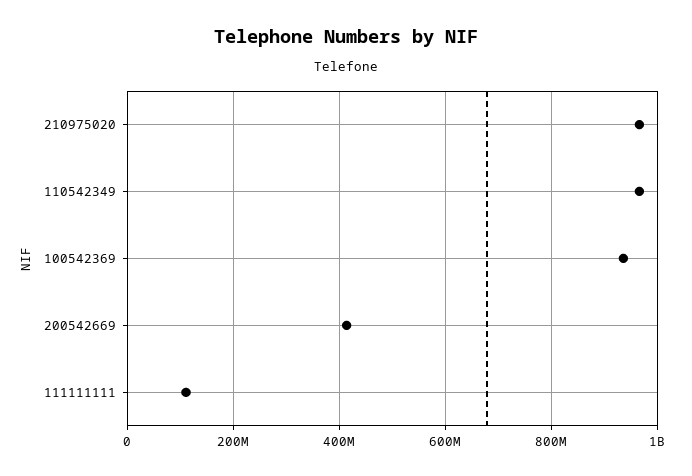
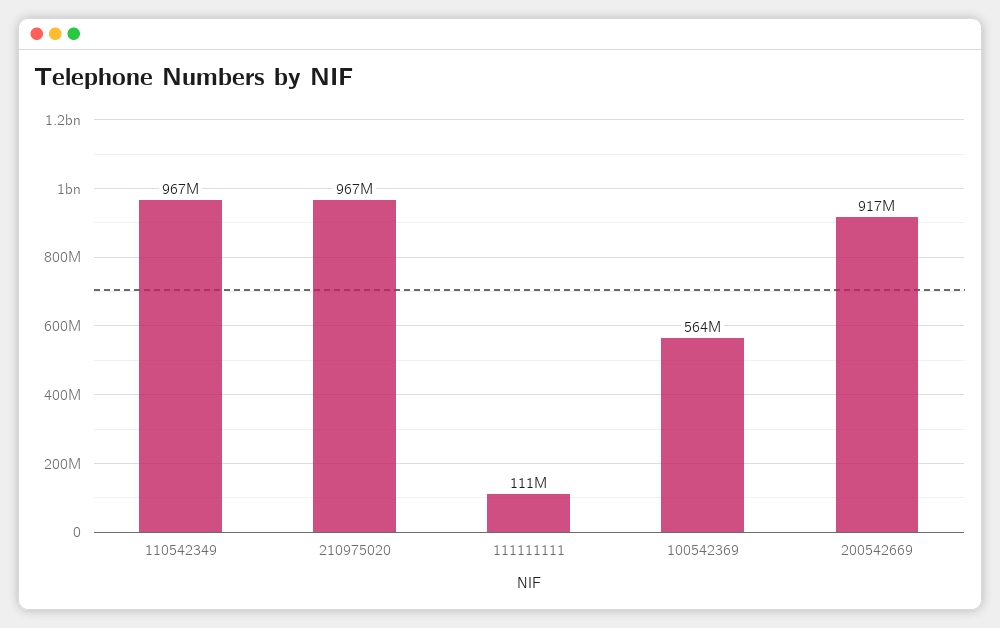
  {
    "210975020": 967000000,
    "110542349": 967000000,
-   "100542369": 940000000,
+   "100542369": 564000000,
-   "200542669": 420000000,
+   "200542669": 917000000,
    "111111111": 111000000
  }

